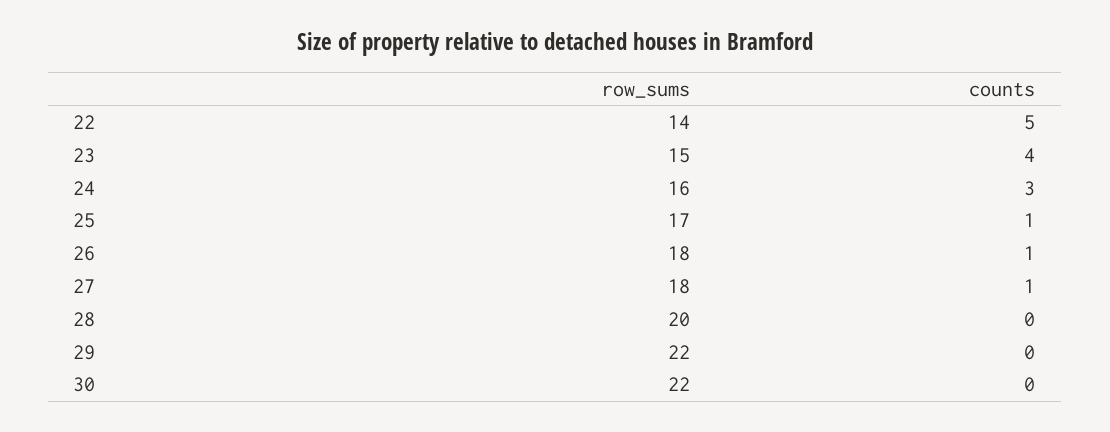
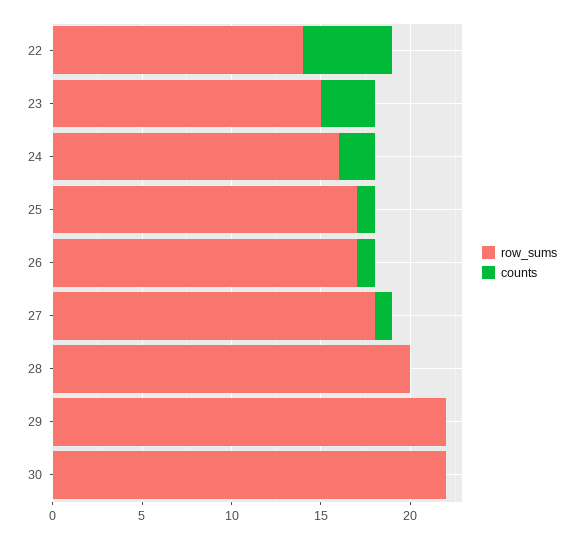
  {
    "row_sums": {
      "22": 14,
      "23": 15,
      "24": 16,
      "25": 17,
-     "26": 18,
+     "26": 17,
      "27": 18,
      "28": 20,
      "29": 22,
      "30": 22
    },
    "counts": {
      "22": 5,
-     "23": 4,
+     "23": 3,
-     "24": 3,
+     "24": 2,
      "25": 1,
      "26": 1,
      "27": 1,
      "28": 0,
      "29": 0,
      "30": 0
    }
  }

